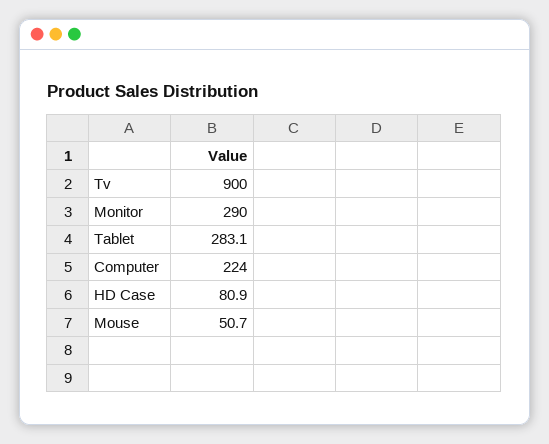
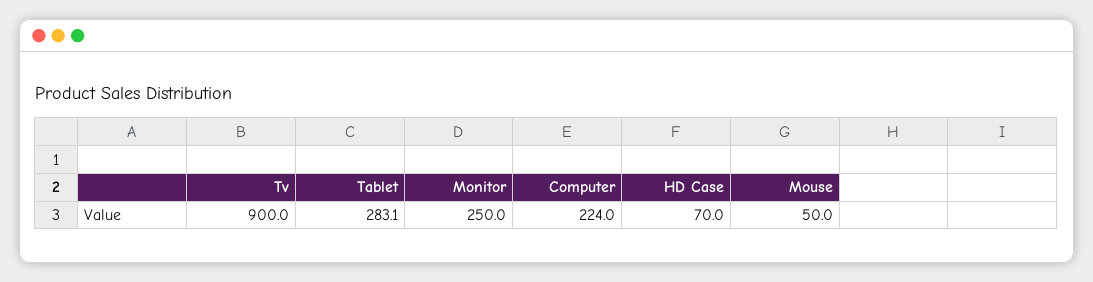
  {
    "Tv": 900,
-   "Monitor": 290,
+   "Monitor": 250,
    "Tablet": 283.1,
    "Computer": 224,
-   "HD Case": 80.9,
+   "HD Case": 70,
-   "Mouse": 50.7
+   "Mouse": 50
  }

